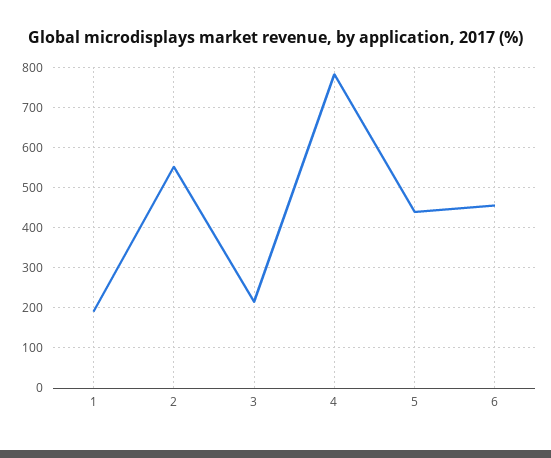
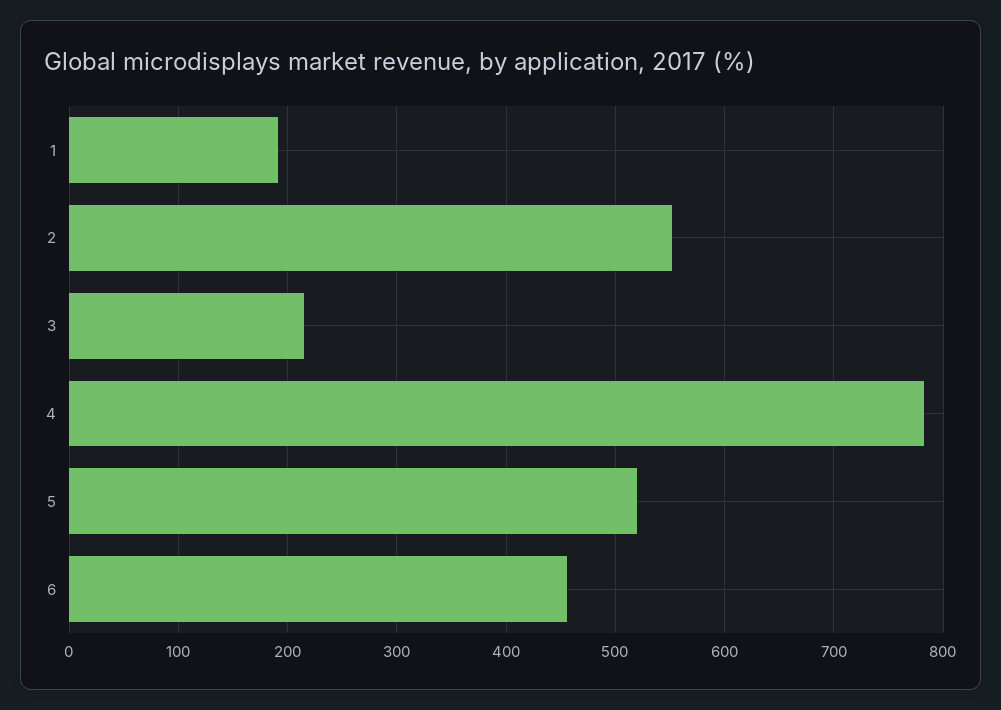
  {
    "1": 190,
    "2": 550,
    "3": 220,
    "4": 780,
-   "5": 440,
+   "5": 520,
    "6": 460
  }

